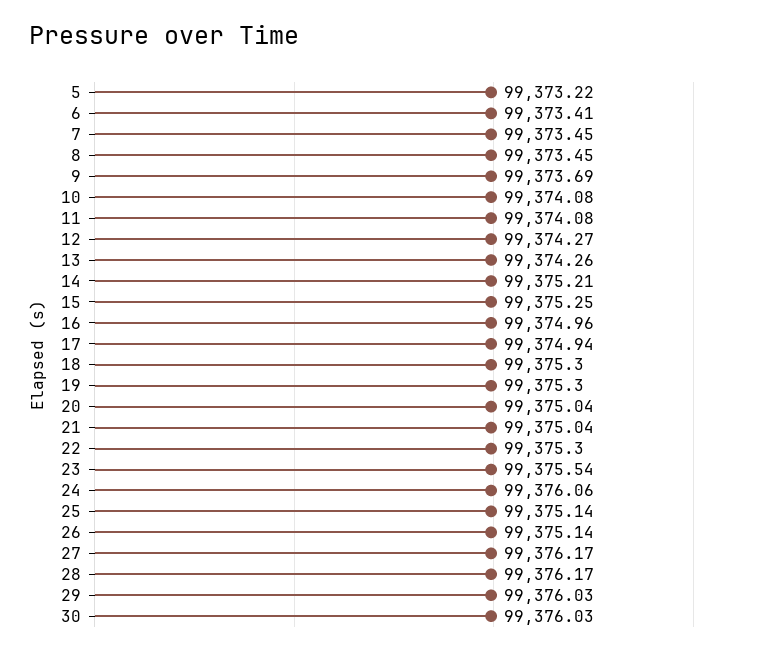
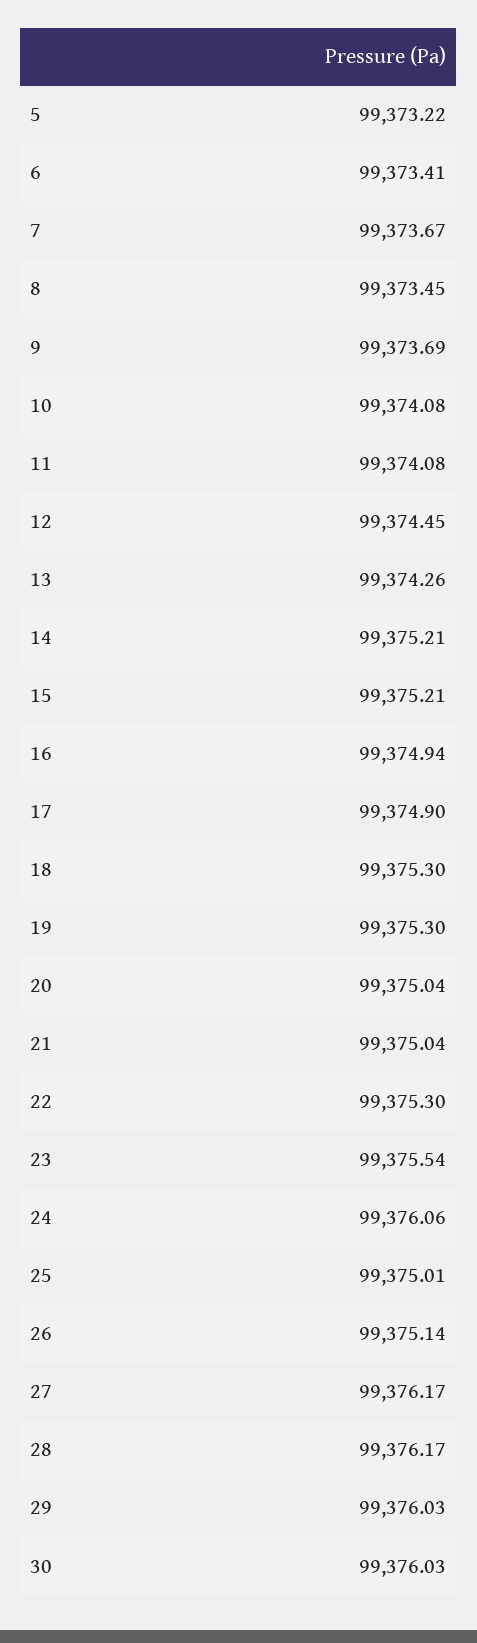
  {
    "5": 99373.22,
    "6": 99373.41,
-   "7": 99373.45,
+   "7": 99373.67,
    "8": 99373.45,
    "9": 99373.69,
    "10": 99374.08,
    "11": 99374.08,
-   "12": 99374.27,
+   "12": 99374.45,
    "13": 99374.26,
    "14": 99375.21,
-   "15": 99375.25,
+   "15": 99375.21,
-   "16": 99374.96,
+   "16": 99374.94,
-   "17": 99374.94,
+   "17": 99374.9,
    "18": 99375.3,
    "19": 99375.3,
    "20": 99375.04,
    "21": 99375.04,
    "22": 99375.3,
    "23": 99375.54,
    "24": 99376.06,
-   "25": 99375.14,
+   "25": 99375.01,
    "26": 99375.14,
    "27": 99376.17,
    "28": 99376.17,
    "29": 99376.03,
    "30": 99376.03
  }

